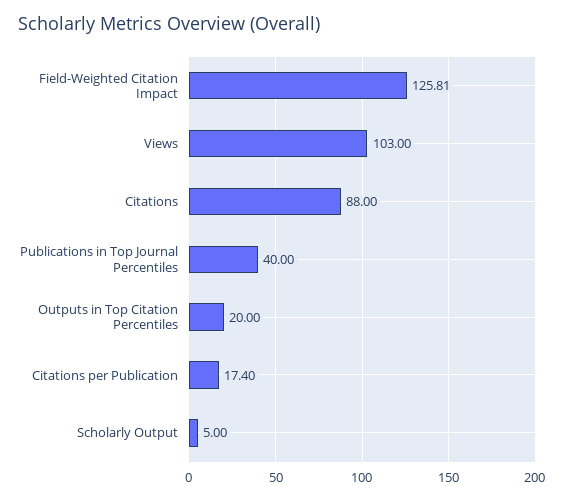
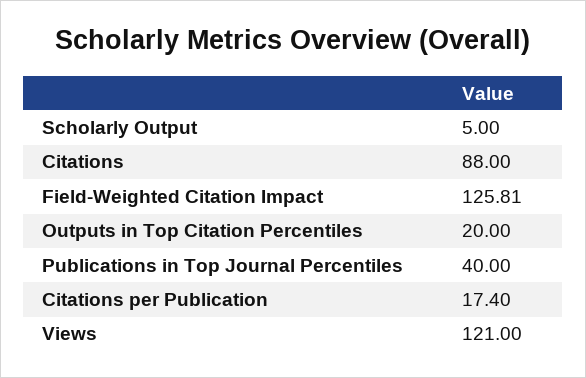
  {
    "Field-Weighted Citation Impact": 125.81,
-   "Views": 103,
+   "Views": 121,
    "Citations": 88,
    "Publications in Top Journal Percentiles": 40,
    "Outputs in Top Citation Percentiles": 20,
    "Citations per Publication": 17.4,
    "Scholarly Output": 5
  }

